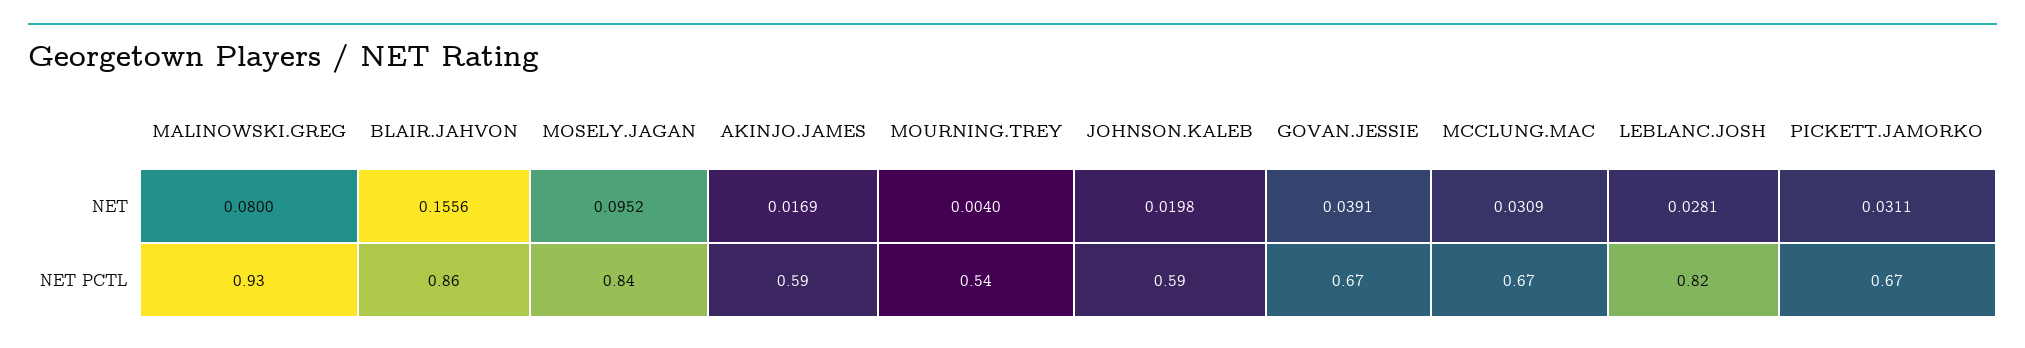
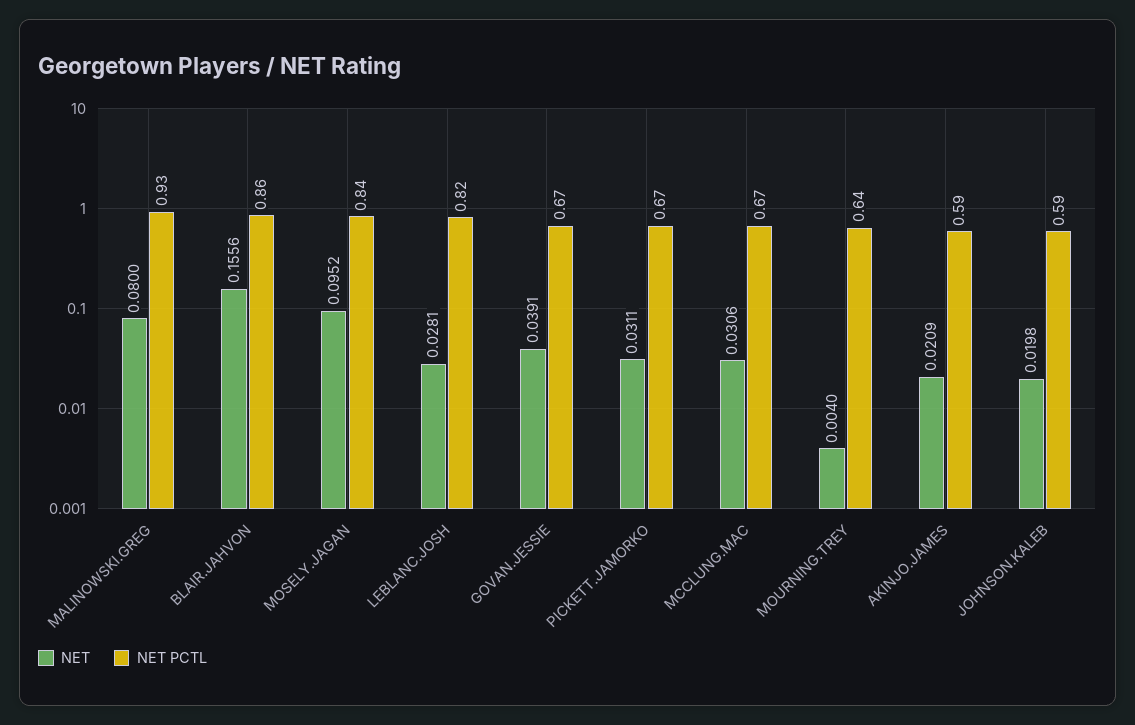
  {
    "NET": {
      "MALINOWSKI.GREG": 0.08,
      "BLAIR.JAHVON": 0.1556,
      "MOSELY.JAGAN": 0.0952,
-     "AKINJO.JAMES": 0.0169,
+     "AKINJO.JAMES": 0.0209,
      "MOURNING.TREY": 0.004,
      "JOHNSON.KALEB": 0.0198,
      "GOVAN.JESSIE": 0.0391,
-     "MCCLUNG.MAC": 0.0309,
+     "MCCLUNG.MAC": 0.0306,
      "LEBLANC.JOSH": 0.0281,
      "PICKETT.JAMORKO": 0.0311
    },
    "NET PCTL": {
      "MALINOWSKI.GREG": 0.93,
      "BLAIR.JAHVON": 0.86,
      "MOSELY.JAGAN": 0.84,
      "AKINJO.JAMES": 0.59,
-     "MOURNING.TREY": 0.54,
+     "MOURNING.TREY": 0.64,
      "JOHNSON.KALEB": 0.59,
      "GOVAN.JESSIE": 0.67,
      "MCCLUNG.MAC": 0.67,
      "LEBLANC.JOSH": 0.82,
      "PICKETT.JAMORKO": 0.67
    }
  }

